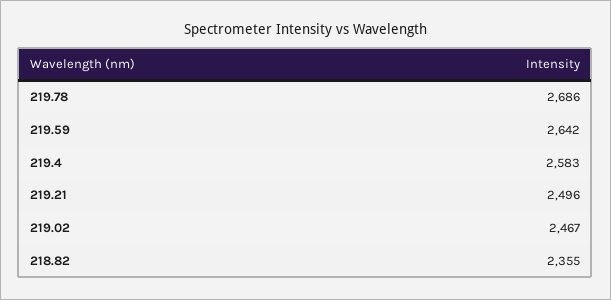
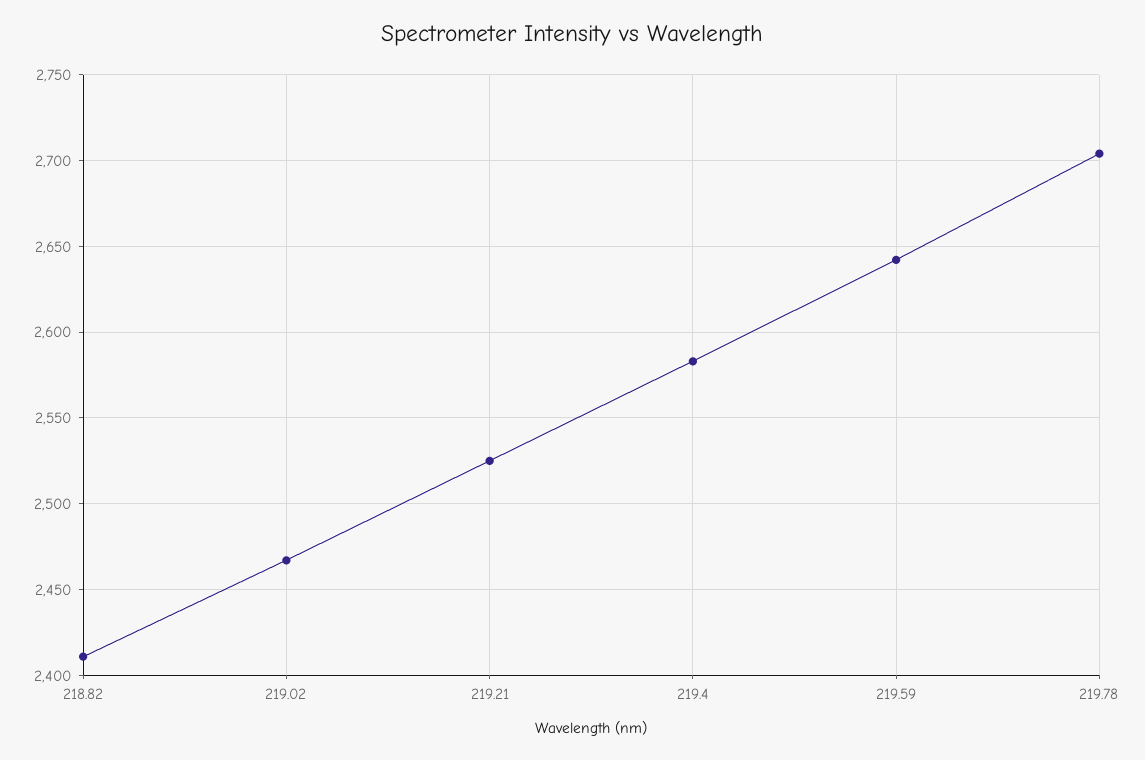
  {
-   "219.78": 2686,
+   "219.78": 2705,
    "219.59": 2642,
    "219.4": 2583,
-   "219.21": 2496,
+   "219.21": 2525,
    "219.02": 2467,
-   "218.82": 2355
+   "218.82": 2410
  }

